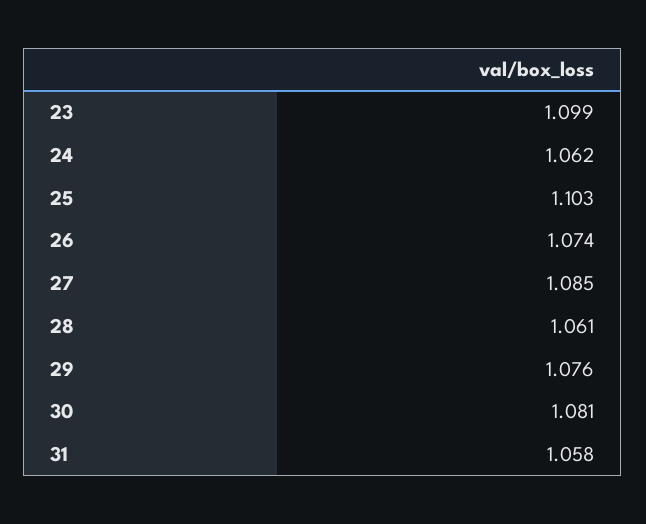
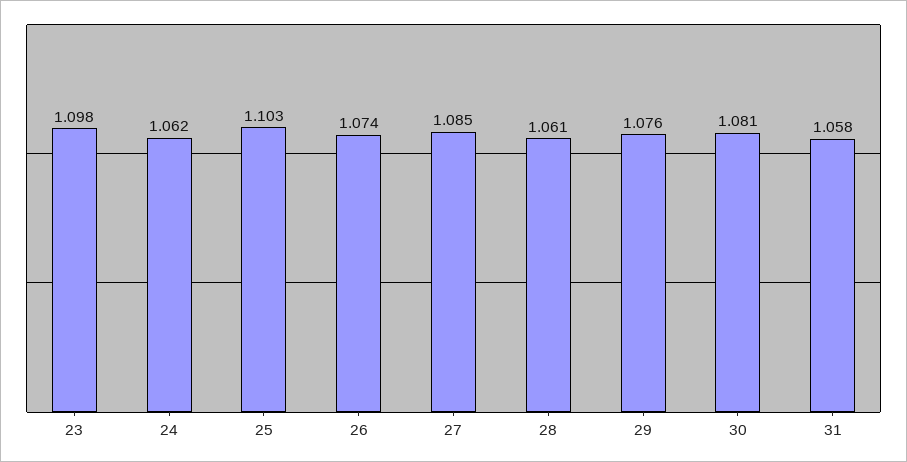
  {
-   "23": 1.099,
+   "23": 1.098,
    "24": 1.062,
    "25": 1.103,
    "26": 1.074,
    "27": 1.085,
    "28": 1.061,
    "29": 1.076,
    "30": 1.081,
    "31": 1.058
  }

